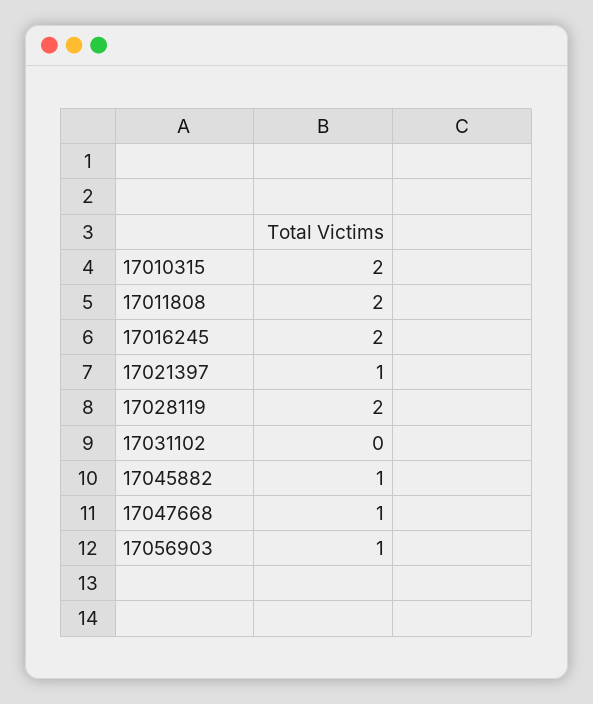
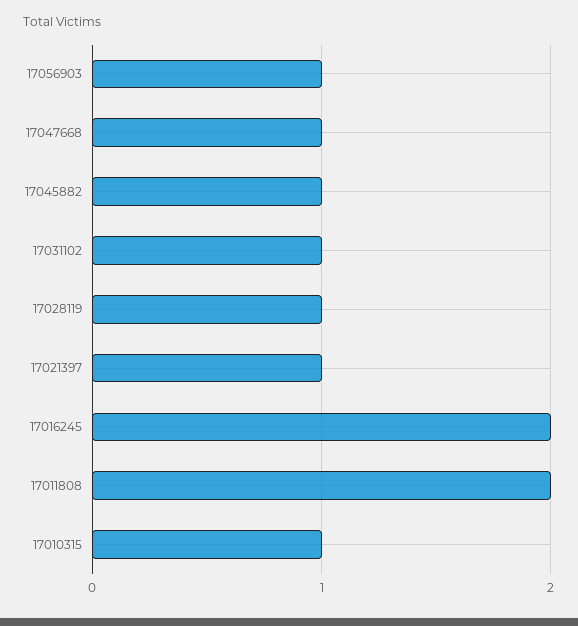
  {
-   "17010315": 2,
+   "17010315": 1,
    "17011808": 2,
    "17016245": 2,
    "17021397": 1,
-   "17028119": 2,
+   "17028119": 1,
-   "17031102": 0,
+   "17031102": 1,
    "17045882": 1,
    "17047668": 1,
    "17056903": 1
  }

